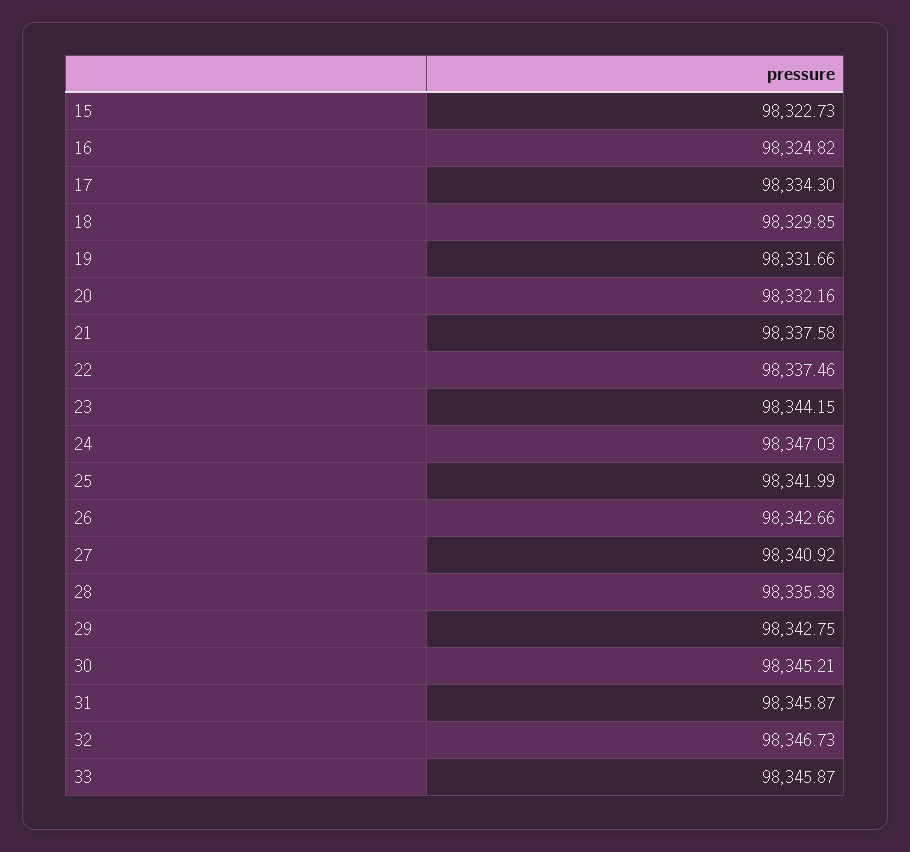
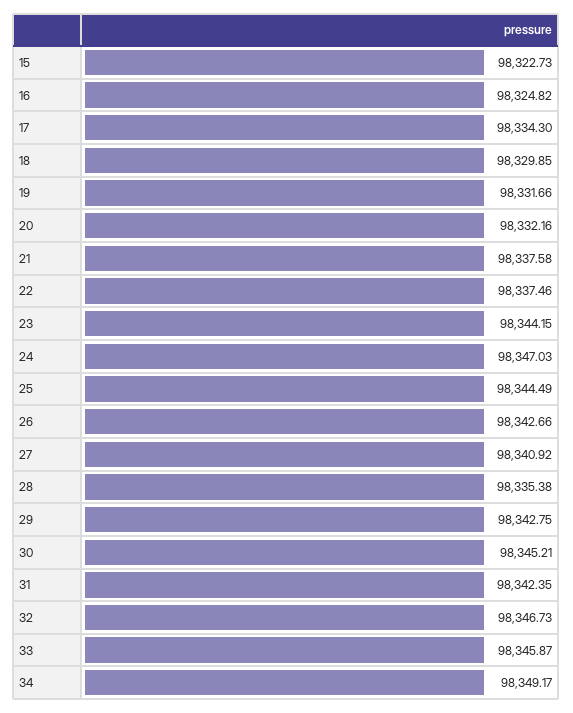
  {
    "15": 98322.73,
    "16": 98324.82,
    "17": 98334.3,
    "18": 98329.85,
    "19": 98331.66,
    "20": 98332.16,
    "21": 98337.58,
    "22": 98337.46,
    "23": 98344.15,
    "24": 98347.03,
-   "25": 98341.99,
+   "25": 98344.49,
    "26": 98342.66,
    "27": 98340.92,
    "28": 98335.38,
    "29": 98342.75,
    "30": 98345.21,
-   "31": 98345.87,
+   "31": 98342.35,
    "32": 98346.73,
-   "33": 98345.87
+   "33": 98345.87,
+   "34": 98349.17
  }

